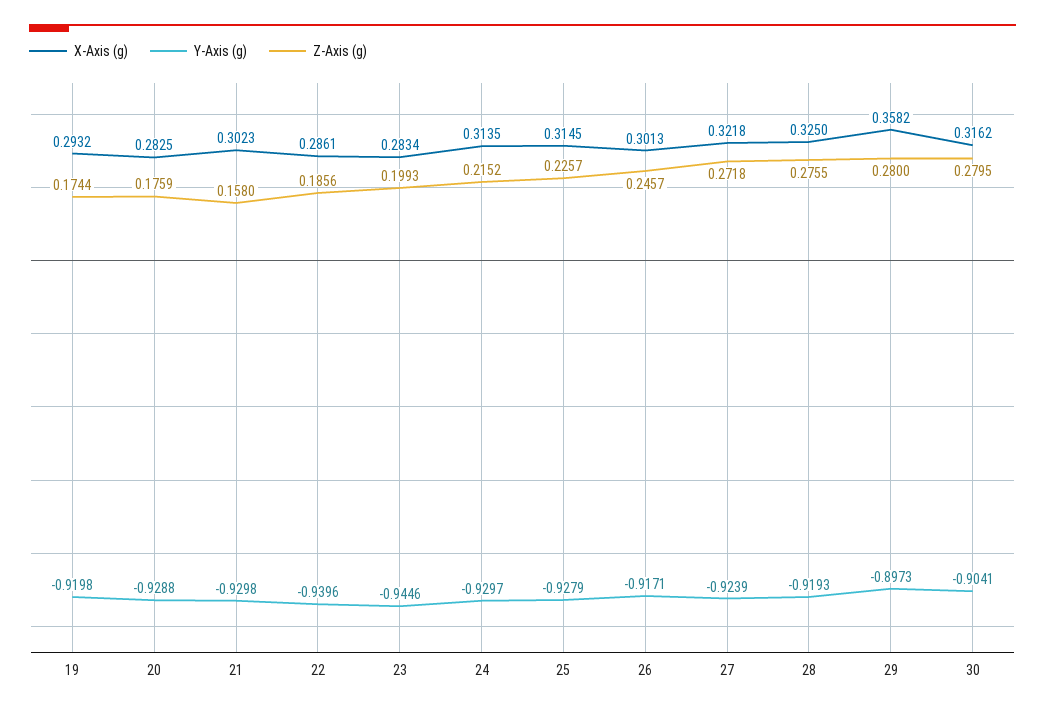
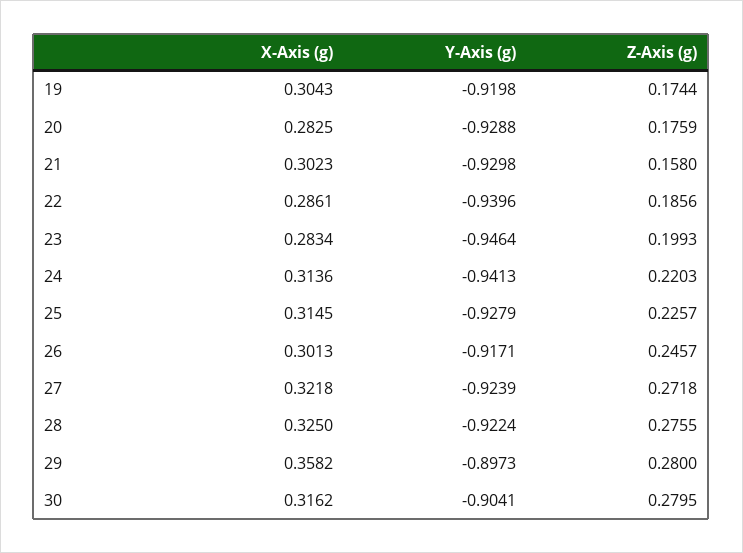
  {
    "X-Axis (g)": {
-     "19": 0.2932,
+     "19": 0.3043,
      "20": 0.2825,
      "21": 0.3023,
      "22": 0.2861,
      "23": 0.2834,
-     "24": 0.3135,
+     "24": 0.3136,
      "25": 0.3145,
      "26": 0.3013,
      "27": 0.3218,
      "28": 0.325,
      "29": 0.3582,
      "30": 0.3162
    },
    "Y-Axis (g)": {
      "19": -0.9198,
      "20": -0.9288,
      "21": -0.9298,
      "22": -0.9396,
-     "23": -0.9446,
+     "23": -0.9464,
-     "24": -0.9297,
+     "24": -0.9413,
      "25": -0.9279,
      "26": -0.9171,
      "27": -0.9239,
-     "28": -0.9193,
+     "28": -0.9224,
      "29": -0.8973,
      "30": -0.9041
    },
    "Z-Axis (g)": {
      "19": 0.1744,
      "20": 0.1759,
      "21": 0.158,
      "22": 0.1856,
      "23": 0.1993,
-     "24": 0.2152,
+     "24": 0.2203,
      "25": 0.2257,
      "26": 0.2457,
      "27": 0.2718,
      "28": 0.2755,
      "29": 0.28,
      "30": 0.2795
    }
  }

